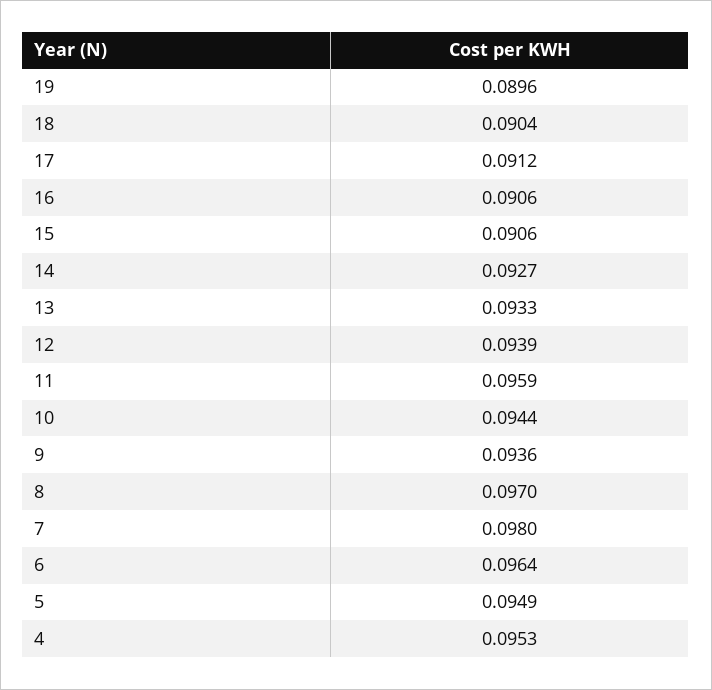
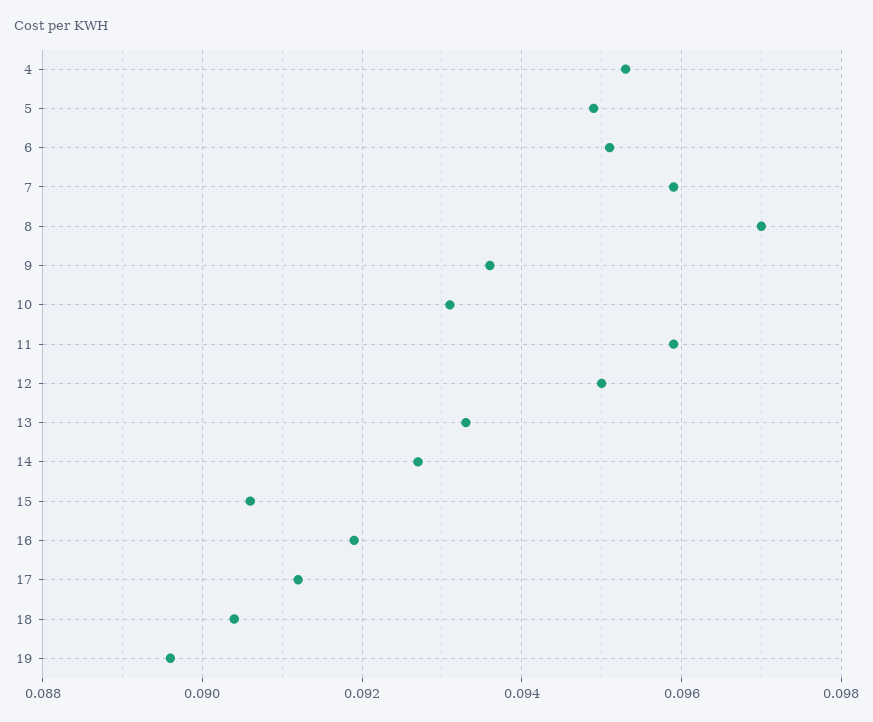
  {
    "19": 0.0896,
    "18": 0.0904,
    "17": 0.0912,
-   "16": 0.0906,
+   "16": 0.092,
    "15": 0.0906,
    "14": 0.0927,
    "13": 0.0933,
-   "12": 0.0939,
+   "12": 0.095,
    "11": 0.0959,
-   "10": 0.0944,
+   "10": 0.093,
    "9": 0.0936,
    "8": 0.097,
-   "7": 0.098,
+   "7": 0.096,
-   "6": 0.0964,
+   "6": 0.095,
    "5": 0.0949,
    "4": 0.0953
  }

